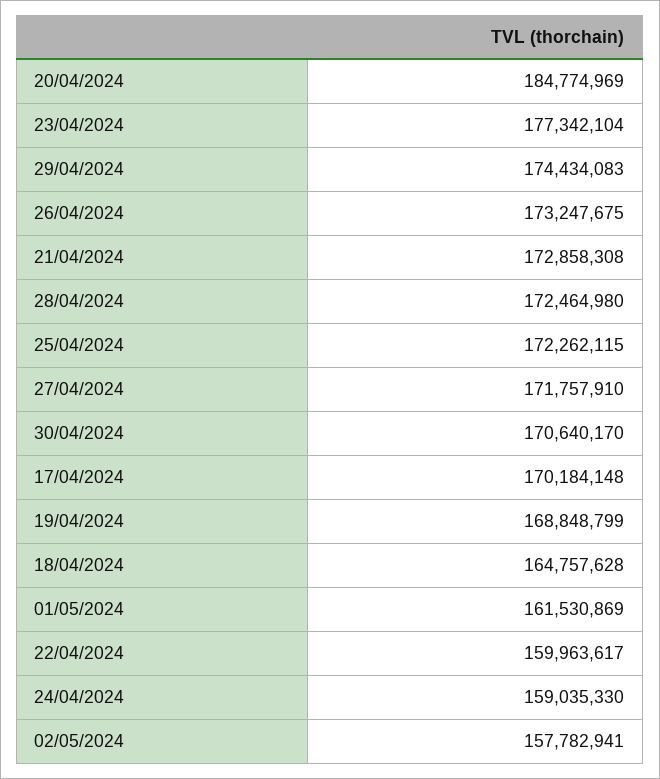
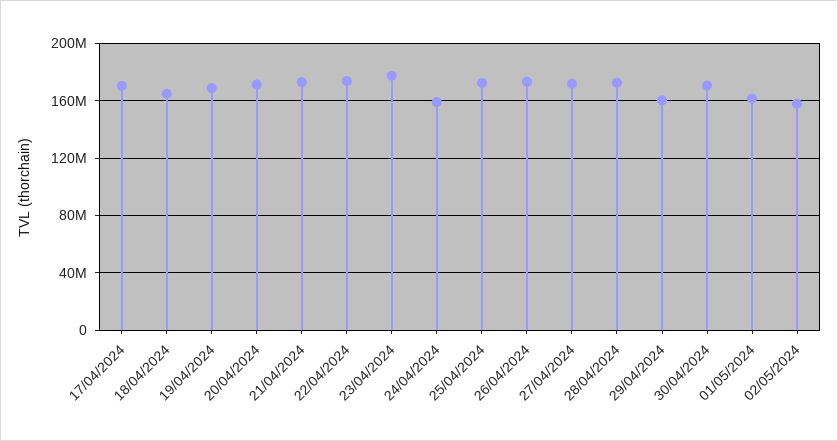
  {
-   "20/04/2024": 184774969,
+   "20/04/2024": 170000000,
    "23/04/2024": 177342104,
-   "29/04/2024": 174434083,
+   "29/04/2024": 160000000,
    "26/04/2024": 173247675,
    "21/04/2024": 172858308,
    "28/04/2024": 172464980,
    "25/04/2024": 172262115,
    "27/04/2024": 171757910,
    "30/04/2024": 170640170,
    "17/04/2024": 170184148,
    "19/04/2024": 168848799,
    "18/04/2024": 164757628,
    "01/05/2024": 161530869,
-   "22/04/2024": 159963617,
+   "22/04/2024": 175000000,
    "24/04/2024": 159035330,
    "02/05/2024": 157782941
  }

